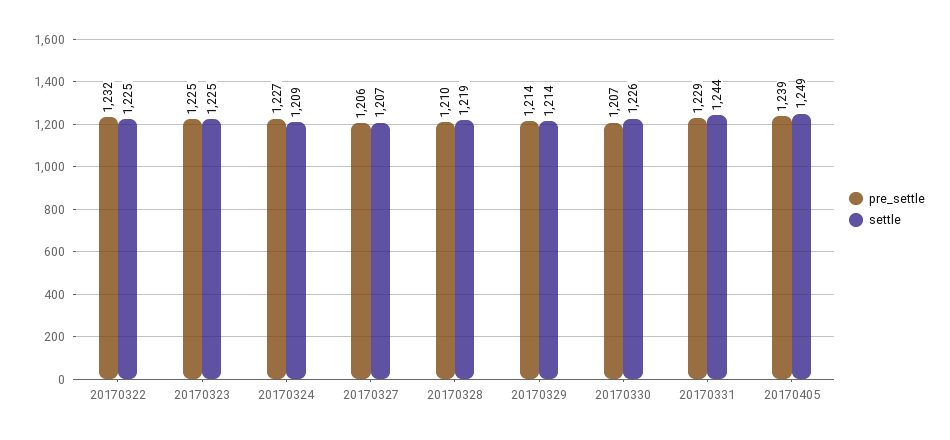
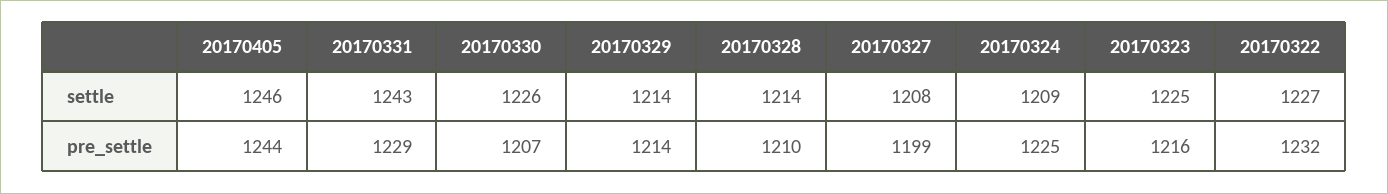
  {
    "pre_settle": {
      "20170322": 1232,
-     "20170323": 1225,
+     "20170323": 1216,
-     "20170324": 1227,
+     "20170324": 1225,
-     "20170327": 1206,
+     "20170327": 1199,
      "20170328": 1210,
      "20170329": 1214,
      "20170330": 1207,
      "20170331": 1229,
-     "20170405": 1239
+     "20170405": 1244
    },
    "settle": {
-     "20170322": 1225,
+     "20170322": 1227,
      "20170323": 1225,
      "20170324": 1209,
-     "20170327": 1207,
+     "20170327": 1208,
-     "20170328": 1219,
+     "20170328": 1214,
      "20170329": 1214,
      "20170330": 1226,
-     "20170331": 1244,
+     "20170331": 1243,
-     "20170405": 1249
+     "20170405": 1246
    }
  }

